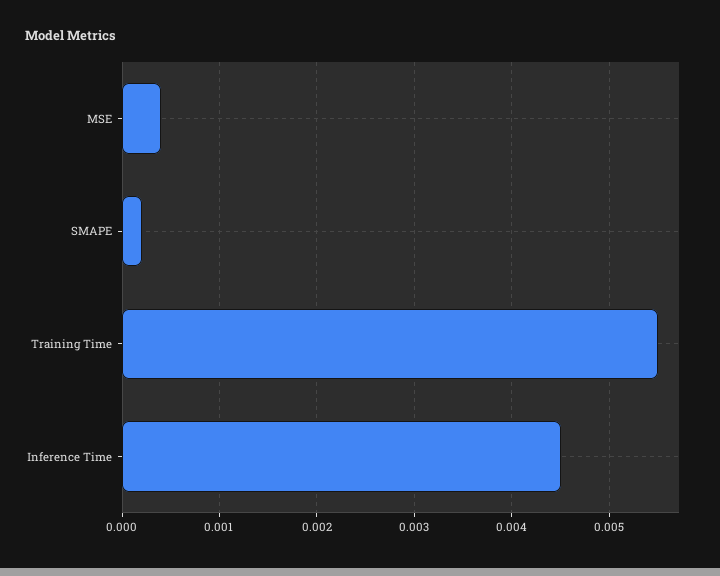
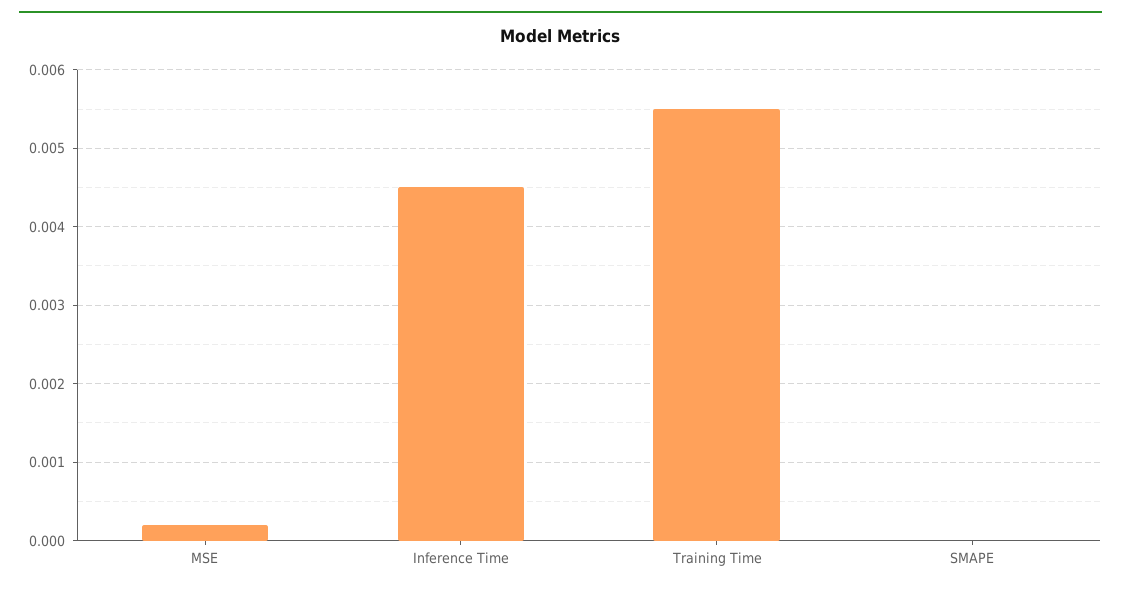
  {
-   "MSE": 0.0004,
+   "MSE": 0.0002,
-   "SMAPE": 0.0002,
+   "SMAPE": 0,
    "Training Time": 0.0055,
    "Inference Time": 0.0045
  }

